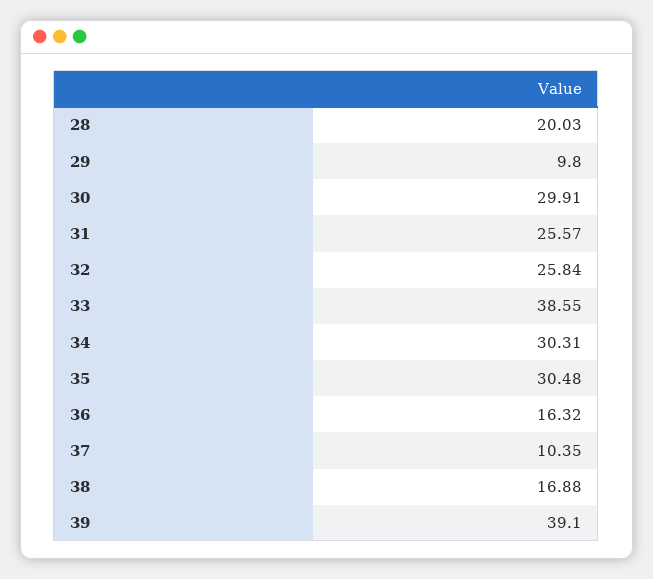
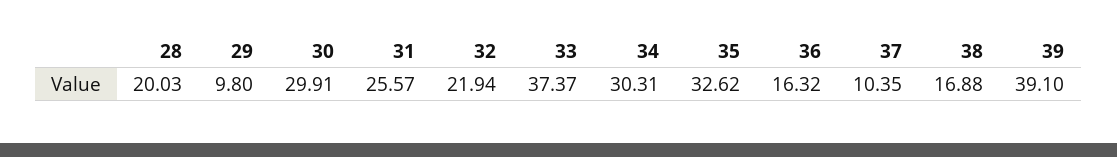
  {
    "28": 20.03,
    "29": 9.8,
    "30": 29.91,
    "31": 25.57,
-   "32": 25.84,
+   "32": 21.94,
-   "33": 38.55,
+   "33": 37.37,
    "34": 30.31,
-   "35": 30.48,
+   "35": 32.62,
    "36": 16.32,
    "37": 10.35,
    "38": 16.88,
    "39": 39.1
  }

